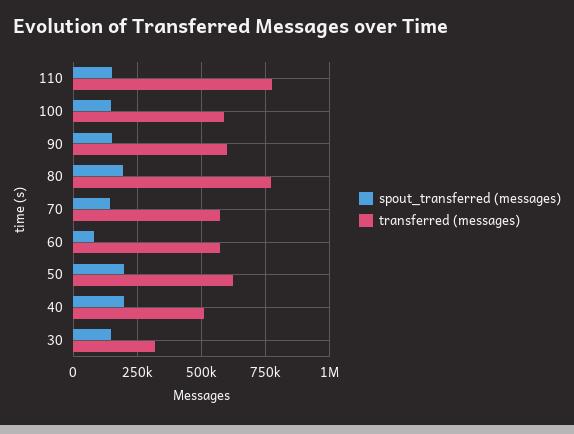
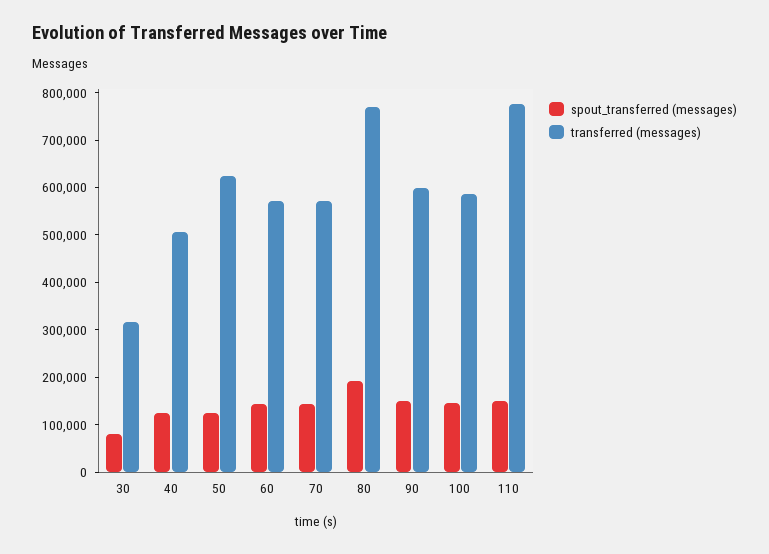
  {
    "spout_transferred (messages)": {
      "110": 140000,
      "100": 140000,
      "90": 160000,
      "80": 200000,
      "70": 140000,
-     "60": 75000,
+     "60": 140000,
-     "50": 200000,
+     "50": 120000,
-     "40": 200000,
+     "40": 120000,
-     "30": 150000
+     "30": 80000
    },
    "transferred (messages)": {
      "110": 780000,
      "100": 580000,
      "90": 600000,
      "80": 780000,
      "70": 580000,
      "60": 580000,
      "50": 620000,
      "40": 500000,
      "30": 320000
    }
  }

